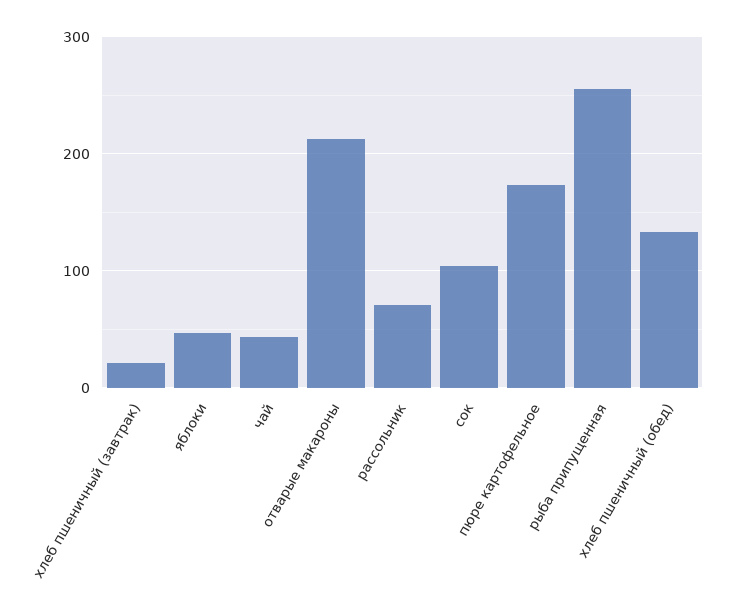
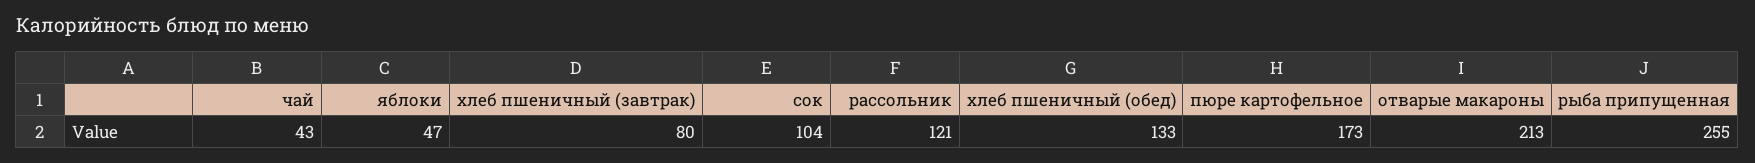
  {
-   "хлеб пшеничный (завтрак)": 20,
+   "хлеб пшеничный (завтрак)": 80,
    "яблоки": 47,
    "чай": 43,
    "отварые макароны": 213,
-   "рассольник": 70,
+   "рассольник": 121,
    "сок": 104,
    "пюре картофельное": 173,
    "рыба припущенная": 255,
    "хлеб пшеничный (обед)": 133
  }

